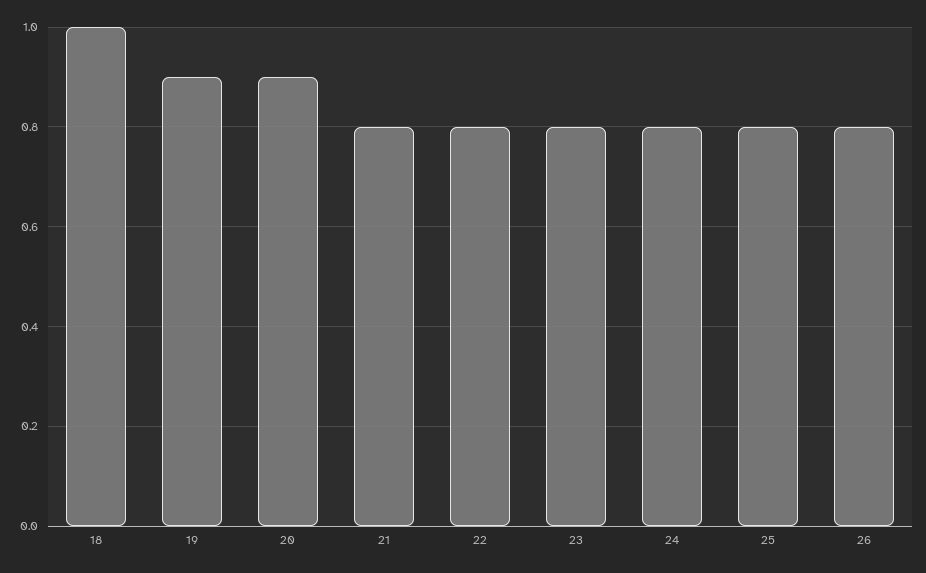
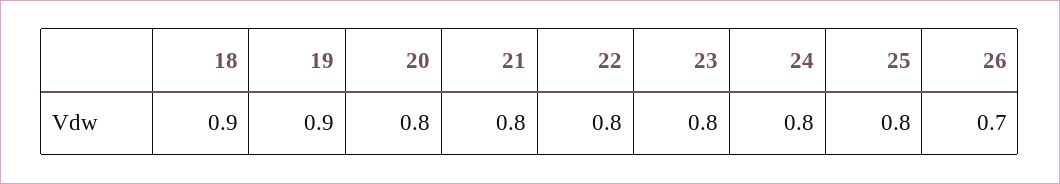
  {
-   "18": 1,
+   "18": 0.9,
    "19": 0.9,
-   "20": 0.9,
+   "20": 0.8,
    "21": 0.8,
    "22": 0.8,
    "23": 0.8,
    "24": 0.8,
    "25": 0.8,
-   "26": 0.8
+   "26": 0.7
  }

